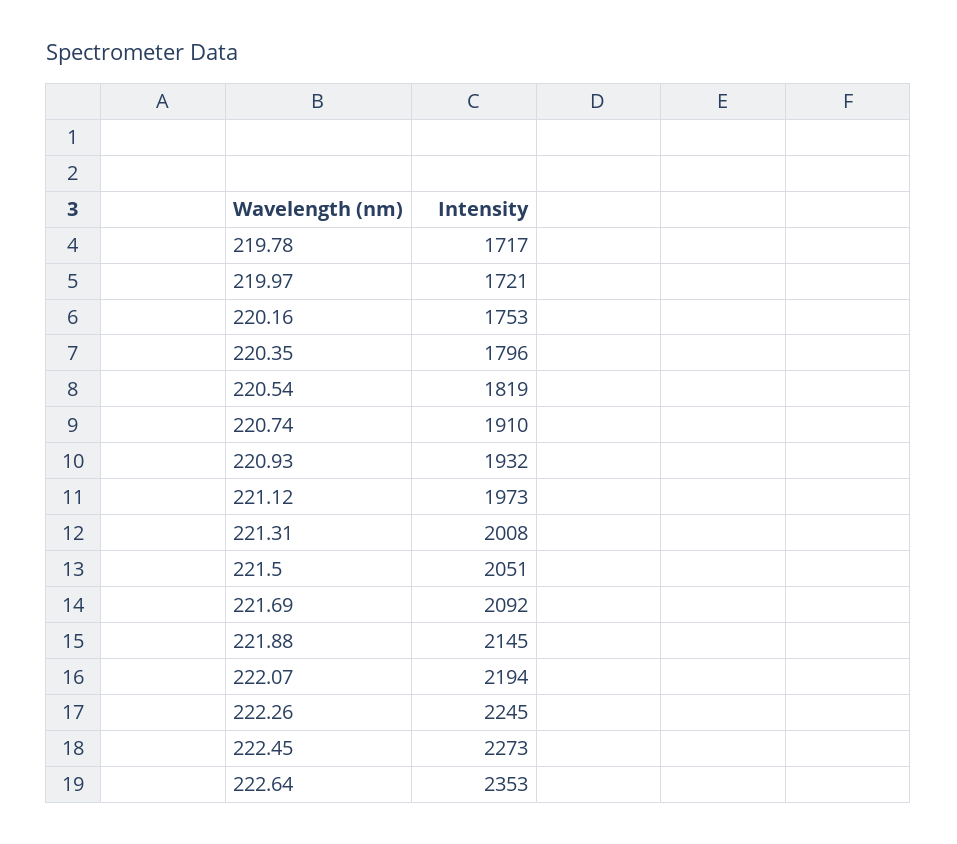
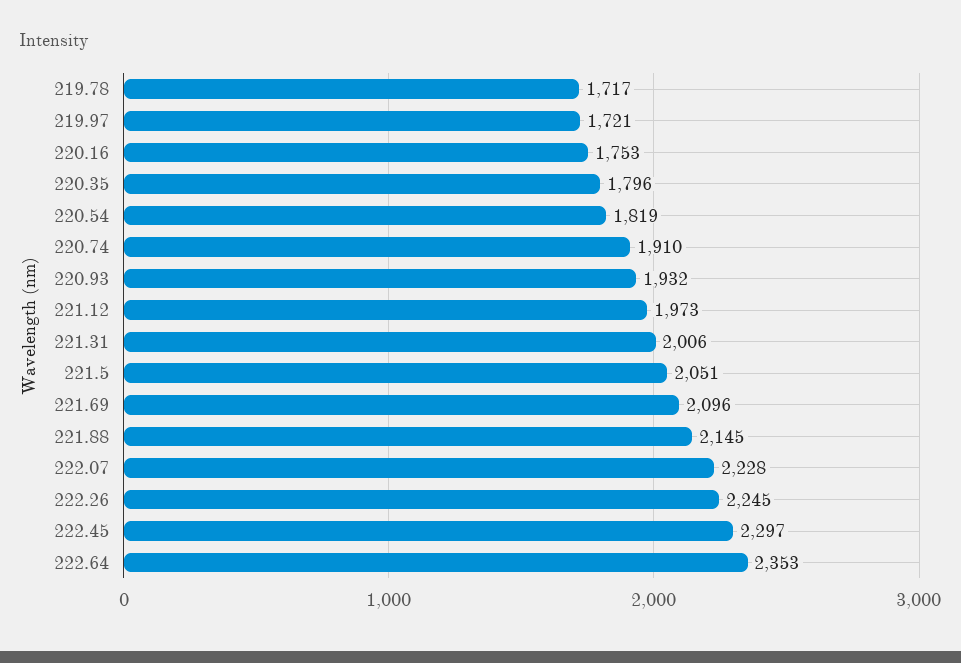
  {
    "219.78": 1717,
    "219.97": 1721,
    "220.16": 1753,
    "220.35": 1796,
    "220.54": 1819,
    "220.74": 1910,
    "220.93": 1932,
    "221.12": 1973,
-   "221.31": 2008,
+   "221.31": 2006,
    "221.5": 2051,
-   "221.69": 2092,
+   "221.69": 2096,
    "221.88": 2145,
-   "222.07": 2194,
+   "222.07": 2228,
    "222.26": 2245,
-   "222.45": 2273,
+   "222.45": 2297,
    "222.64": 2353
  }

